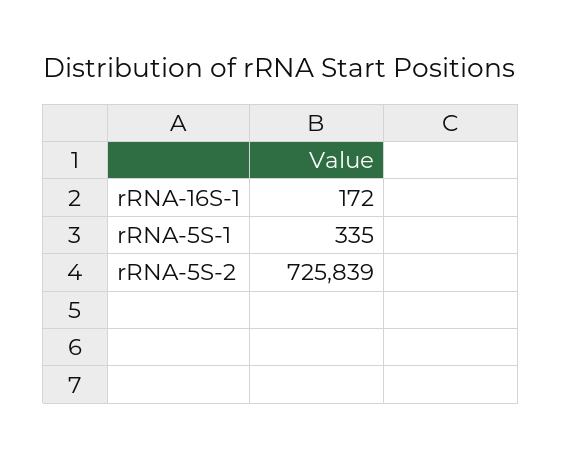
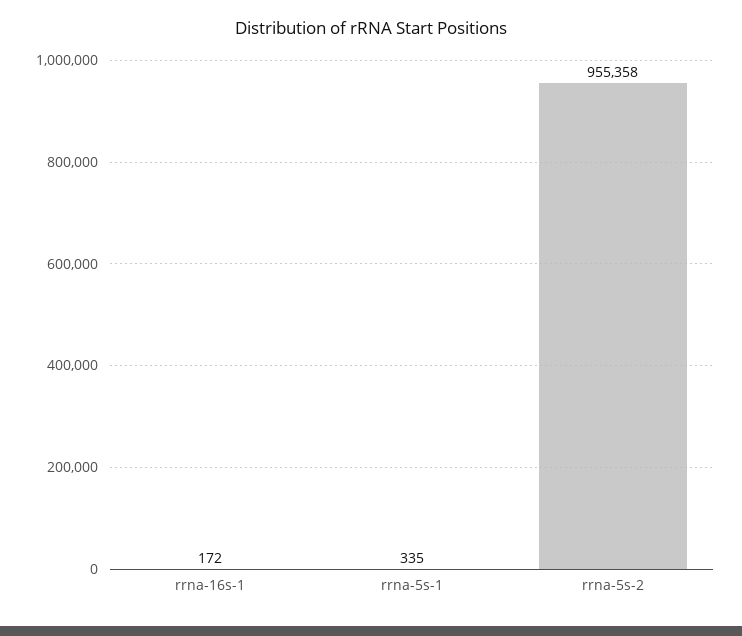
  {
    "rRNA-16S-1": 172,
    "rRNA-5S-1": 335,
-   "rRNA-5S-2": 725839
+   "rRNA-5S-2": 955358
  }

